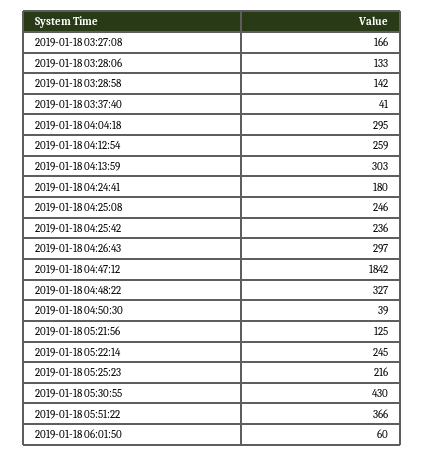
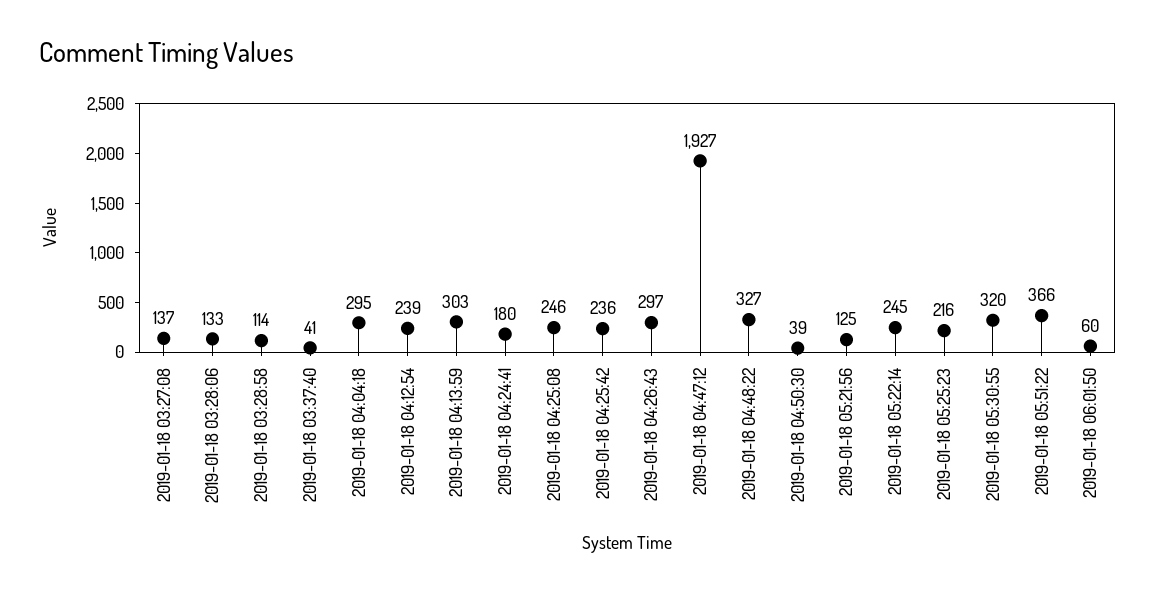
  {
-   "2019-01-18 03:27:08": 166,
+   "2019-01-18 03:27:08": 137,
    "2019-01-18 03:28:06": 133,
-   "2019-01-18 03:28:58": 142,
+   "2019-01-18 03:28:58": 114,
    "2019-01-18 03:37:40": 41,
    "2019-01-18 04:04:18": 295,
-   "2019-01-18 04:12:54": 259,
+   "2019-01-18 04:12:54": 239,
    "2019-01-18 04:13:59": 303,
    "2019-01-18 04:24:41": 180,
    "2019-01-18 04:25:08": 246,
    "2019-01-18 04:25:42": 236,
    "2019-01-18 04:26:43": 297,
-   "2019-01-18 04:47:12": 1842,
+   "2019-01-18 04:47:12": 1927,
    "2019-01-18 04:48:22": 327,
    "2019-01-18 04:50:30": 39,
    "2019-01-18 05:21:56": 125,
    "2019-01-18 05:22:14": 245,
    "2019-01-18 05:25:23": 216,
-   "2019-01-18 05:30:55": 430,
+   "2019-01-18 05:30:55": 320,
    "2019-01-18 05:51:22": 366,
    "2019-01-18 06:01:50": 60
  }

